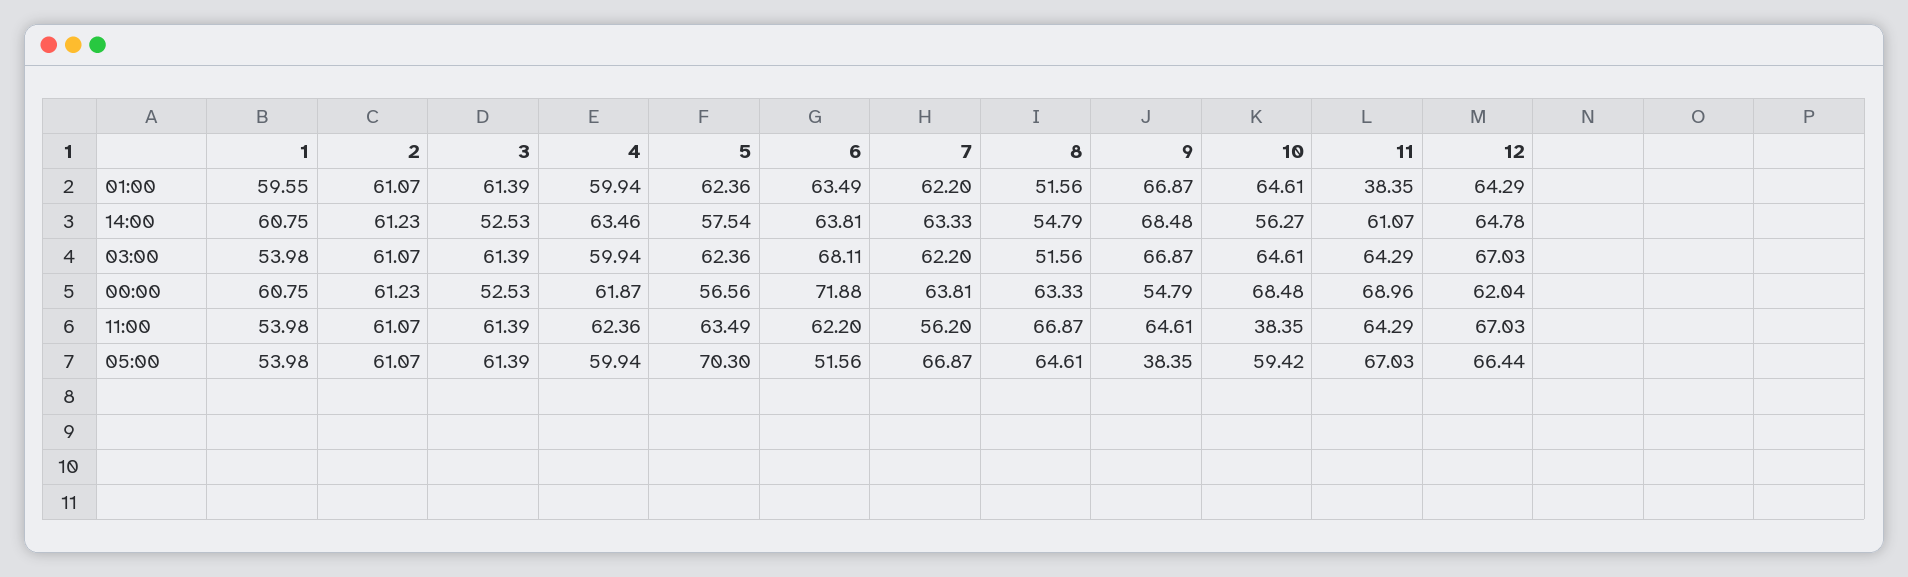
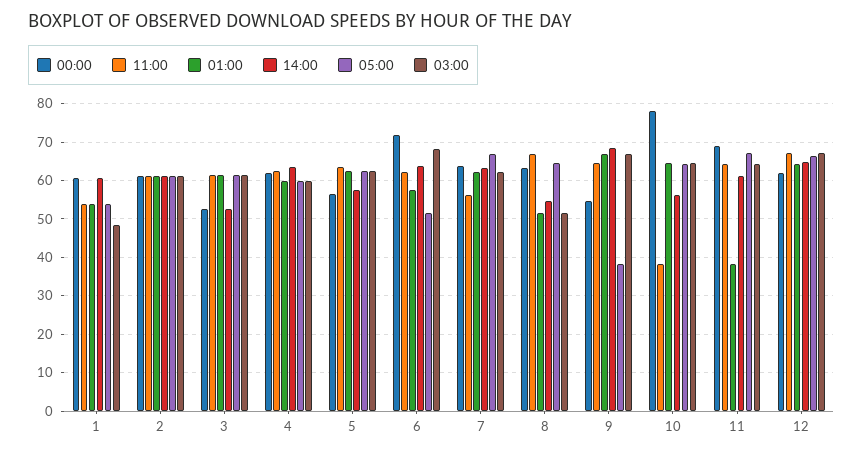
  {
    "01:00": {
-     "1": 59.55,
+     "1": 54,
      "2": 61.07,
      "3": 61.39,
      "4": 59.94,
      "5": 62.36,
-     "6": 63.49,
+     "6": 58,
      "7": 62.2,
      "8": 51.56,
      "9": 66.87,
      "10": 64.61,
      "11": 38.35,
      "12": 64.29
    },
    "14:00": {
      "1": 60.75,
      "2": 61.23,
      "3": 52.53,
      "4": 63.46,
      "5": 57.54,
      "6": 63.81,
      "7": 63.33,
      "8": 54.79,
      "9": 68.48,
      "10": 56.27,
      "11": 61.07,
      "12": 64.78
    },
    "03:00": {
-     "1": 53.98,
+     "1": 48,
      "2": 61.07,
      "3": 61.39,
      "4": 59.94,
      "5": 62.36,
      "6": 68.11,
      "7": 62.2,
      "8": 51.56,
      "9": 66.87,
      "10": 64.61,
      "11": 64.29,
      "12": 67.03
    },
    "00:00": {
      "1": 60.75,
      "2": 61.23,
      "3": 52.53,
      "4": 61.87,
      "5": 56.56,
      "6": 71.88,
      "7": 63.81,
      "8": 63.33,
      "9": 54.79,
-     "10": 68.48,
+     "10": 78,
      "11": 68.96,
      "12": 62.04
    },
    "11:00": {
      "1": 53.98,
      "2": 61.07,
      "3": 61.39,
      "4": 62.36,
      "5": 63.49,
      "6": 62.2,
      "7": 56.2,
      "8": 66.87,
      "9": 64.61,
      "10": 38.35,
      "11": 64.29,
      "12": 67.03
    },
    "05:00": {
      "1": 53.98,
      "2": 61.07,
      "3": 61.39,
      "4": 59.94,
-     "5": 70.3,
+     "5": 62,
      "6": 51.56,
      "7": 66.87,
      "8": 64.61,
      "9": 38.35,
-     "10": 59.42,
+     "10": 64,
      "11": 67.03,
      "12": 66.44
    }
  }

